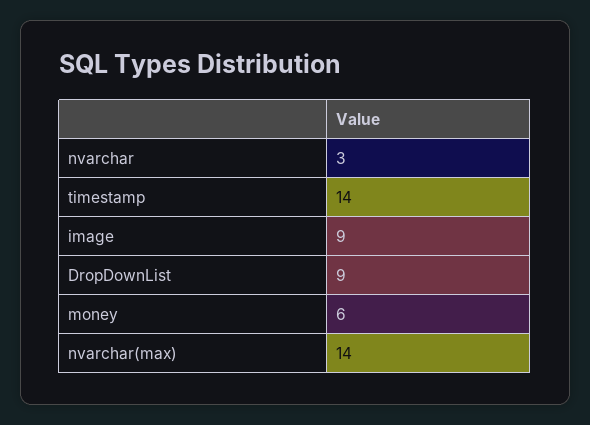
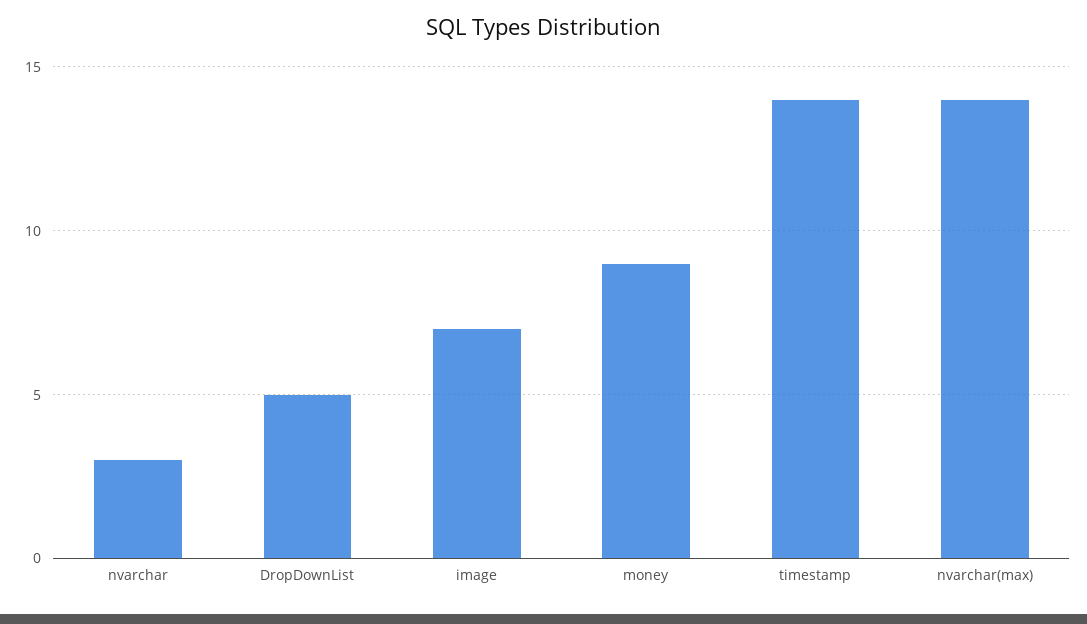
  {
    "nvarchar": 3,
    "timestamp": 14,
-   "image": 9,
+   "image": 7,
-   "DropDownList": 9,
+   "DropDownList": 5,
-   "money": 6,
+   "money": 9,
    "nvarchar(max)": 14
  }

